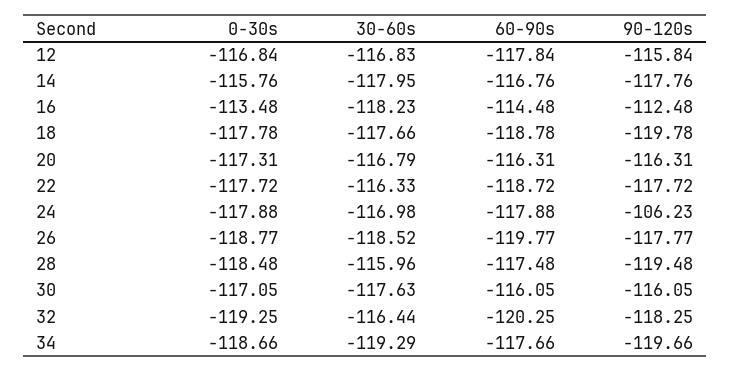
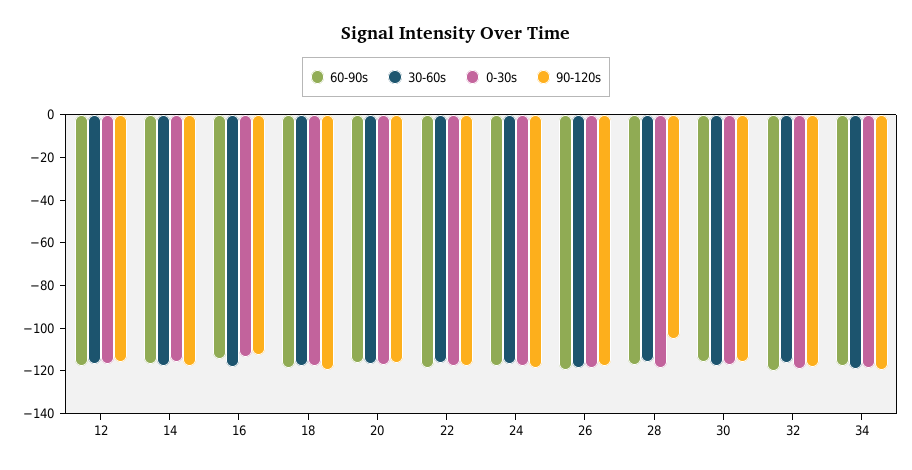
  {
    "0-30s": {
      "12": -116.84,
      "14": -115.76,
      "16": -113.48,
      "18": -117.78,
      "20": -117.31,
      "22": -117.72,
      "24": -117.88,
      "26": -118.77,
      "28": -118.48,
      "30": -117.05,
      "32": -119.25,
      "34": -118.66
    },
    "30-60s": {
      "12": -116.83,
      "14": -117.95,
      "16": -118.23,
      "18": -117.66,
      "20": -116.79,
      "22": -116.33,
      "24": -116.98,
      "26": -118.52,
      "28": -115.96,
      "30": -117.63,
      "32": -116.44,
      "34": -119.29
    },
    "60-90s": {
      "12": -117.84,
      "14": -116.76,
      "16": -114.48,
      "18": -118.78,
      "20": -116.31,
      "22": -118.72,
      "24": -117.88,
      "26": -119.77,
      "28": -117.48,
      "30": -116.05,
      "32": -120.25,
      "34": -117.66
    },
    "90-120s": {
      "12": -115.84,
      "14": -117.76,
      "16": -112.48,
      "18": -119.78,
      "20": -116.31,
      "22": -117.72,
-     "24": -106.23,
+     "24": -120,
      "26": -117.77,
-     "28": -119.48,
+     "28": -105,
      "30": -116.05,
      "32": -118.25,
      "34": -119.66
    }
  }

